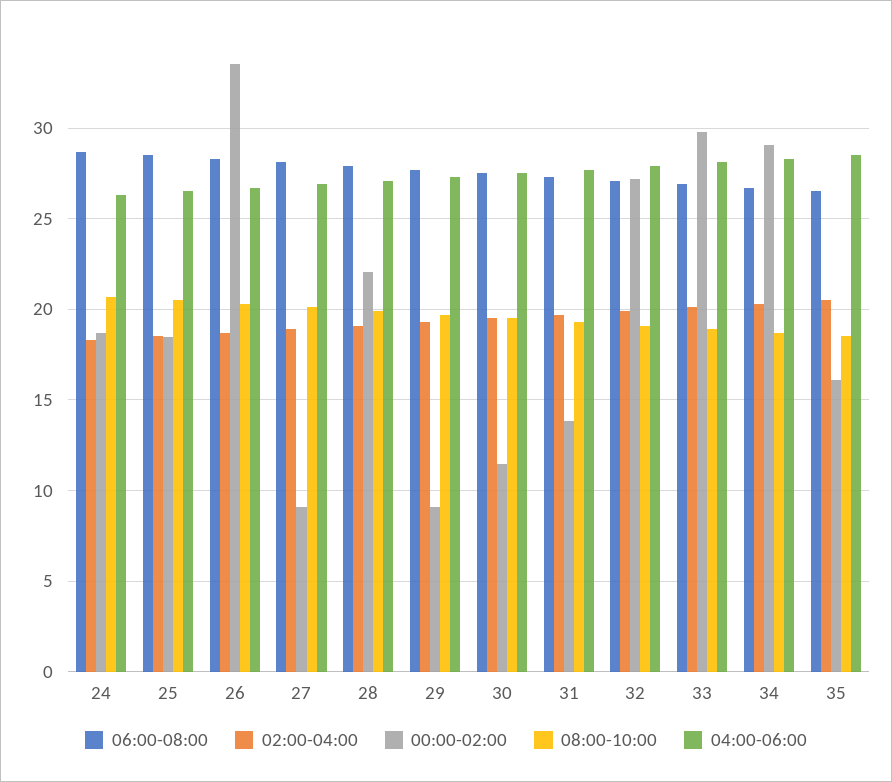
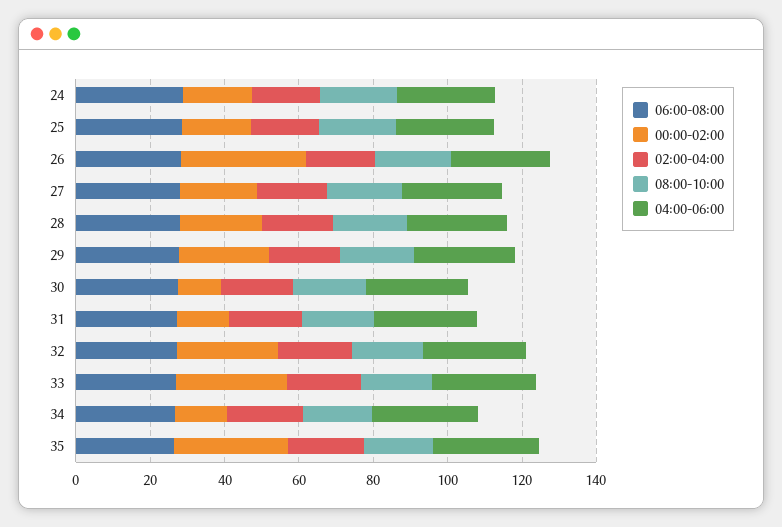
  {
    "06:00-08:00": {
      "24": 28.5,
      "25": 28.5,
      "26": 28.5,
      "27": 28,
      "28": 28,
      "29": 27.5,
      "30": 27.5,
      "31": 27.5,
      "32": 27,
      "33": 27,
      "34": 26.5,
      "35": 26.5
    },
    "02:00-04:00": {
      "24": 18.5,
      "25": 18.5,
      "26": 18.5,
      "27": 19,
      "28": 19,
      "29": 19.5,
      "30": 19.5,
      "31": 19.5,
      "32": 20,
      "33": 20,
      "34": 20.5,
      "35": 20.5
    },
    "00:00-02:00": {
      "24": 18.5,
      "25": 18.5,
      "26": 33.5,
-     "27": 9,
+     "27": 20,
      "28": 22,
-     "29": 9,
+     "29": 25,
      "30": 11.5,
      "31": 14,
      "32": 27,
      "33": 30,
-     "34": 29,
+     "34": 15,
-     "35": 16
+     "35": 30
    },
    "08:00-10:00": {
      "24": 20.5,
      "25": 20.5,
      "26": 20.5,
      "27": 20,
      "28": 20,
      "29": 19.5,
      "30": 19.5,
      "31": 19.5,
      "32": 19,
      "33": 19,
      "34": 18.5,
      "35": 18.5
    },
    "04:00-06:00": {
      "24": 26.5,
      "25": 26.5,
      "26": 26.5,
      "27": 27,
      "28": 27,
      "29": 27.5,
      "30": 27.5,
      "31": 27.5,
      "32": 28,
      "33": 28,
      "34": 28.5,
      "35": 28.5
    }
  }

